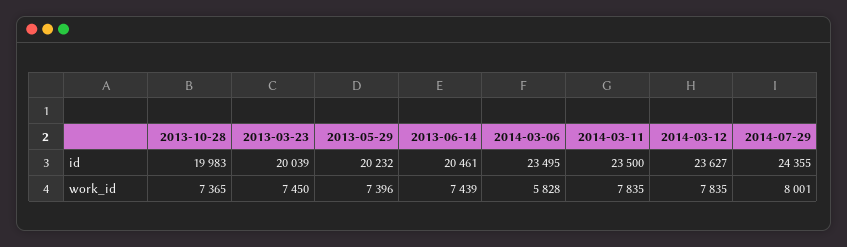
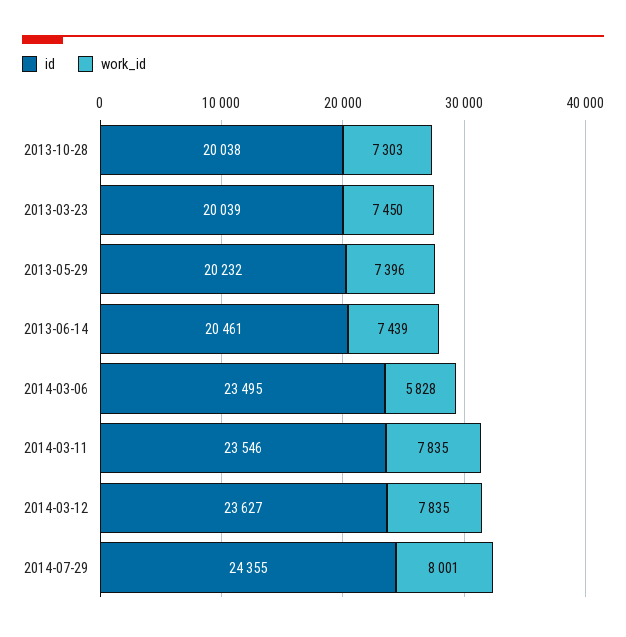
  {
    "id": {
-     "2013-10-28": 19983,
+     "2013-10-28": 20038,
      "2013-03-23": 20039,
      "2013-05-29": 20232,
      "2013-06-14": 20461,
      "2014-03-06": 23495,
-     "2014-03-11": 23500,
+     "2014-03-11": 23546,
      "2014-03-12": 23627,
      "2014-07-29": 24355
    },
    "work_id": {
-     "2013-10-28": 7365,
+     "2013-10-28": 7303,
      "2013-03-23": 7450,
      "2013-05-29": 7396,
      "2013-06-14": 7439,
      "2014-03-06": 5828,
      "2014-03-11": 7835,
      "2014-03-12": 7835,
      "2014-07-29": 8001
    }
  }

